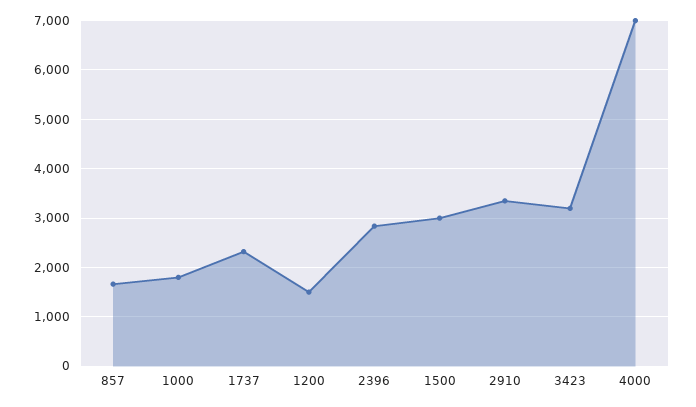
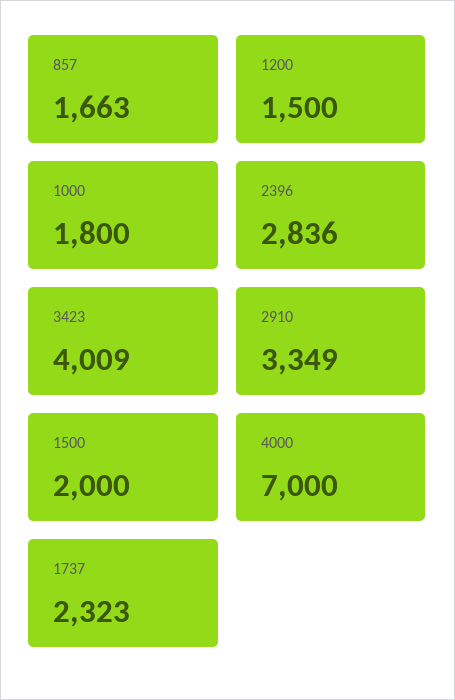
  {
    "857": 1663,
    "1000": 1800,
    "1737": 2323,
    "1200": 1500,
    "2396": 2836,
-   "1500": 3000,
+   "1500": 2000,
    "2910": 3349,
-   "3423": 3200,
+   "3423": 4009,
    "4000": 7000
  }

